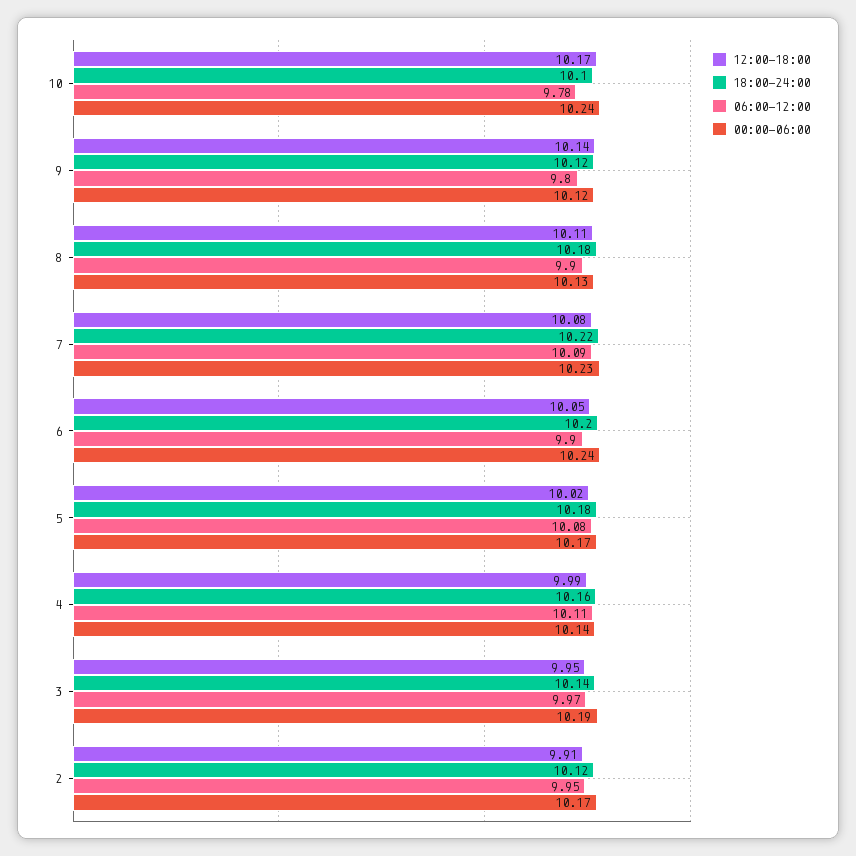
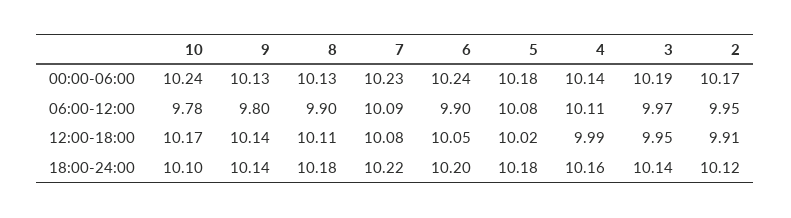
  {
    "12:00-18:00": {
      "10": 10.17,
      "9": 10.14,
      "8": 10.11,
      "7": 10.08,
      "6": 10.05,
      "5": 10.02,
      "4": 9.99,
      "3": 9.95,
      "2": 9.91
    },
    "18:00-24:00": {
      "10": 10.1,
-     "9": 10.12,
+     "9": 10.14,
      "8": 10.18,
      "7": 10.22,
      "6": 10.2,
      "5": 10.18,
      "4": 10.16,
      "3": 10.14,
      "2": 10.12
    },
    "06:00-12:00": {
      "10": 9.78,
      "9": 9.8,
      "8": 9.9,
      "7": 10.09,
      "6": 9.9,
      "5": 10.08,
      "4": 10.11,
      "3": 9.97,
      "2": 9.95
    },
    "00:00-06:00": {
      "10": 10.24,
-     "9": 10.12,
+     "9": 10.13,
      "8": 10.13,
      "7": 10.23,
      "6": 10.24,
-     "5": 10.17,
+     "5": 10.18,
      "4": 10.14,
      "3": 10.19,
      "2": 10.17
    }
  }

